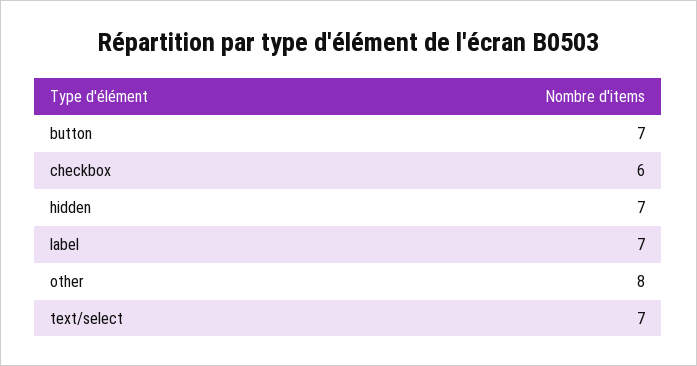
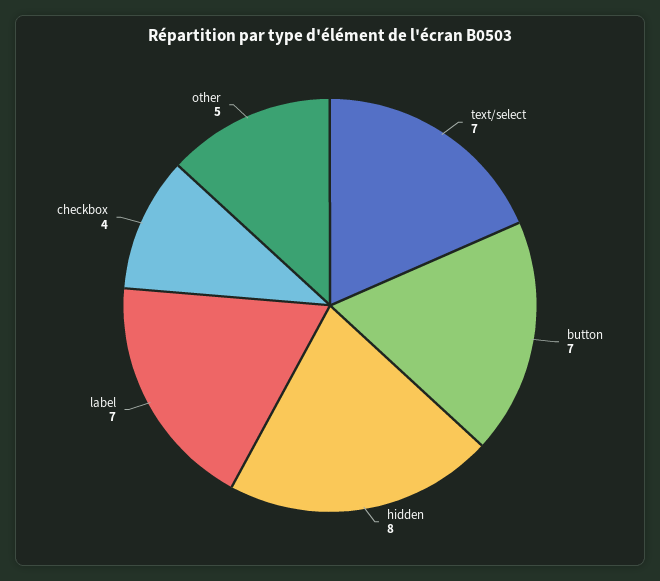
  {
    "button": 7,
-   "checkbox": 6,
+   "checkbox": 4,
-   "hidden": 7,
+   "hidden": 8,
    "label": 7,
-   "other": 8,
+   "other": 5,
    "text/select": 7
  }

